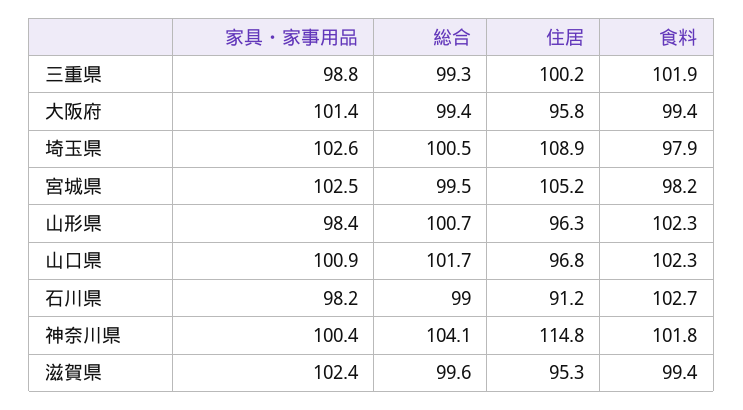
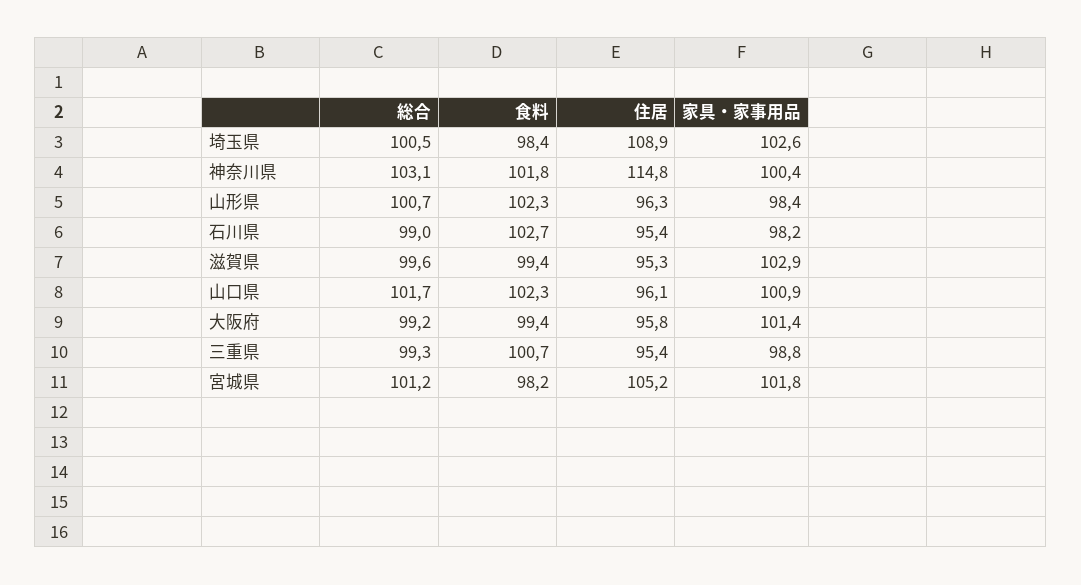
  {
    "家具・家事用品": {
      "三重県": 98.8,
      "大阪府": 101.4,
      "埼玉県": 102.6,
-     "宮城県": 102.5,
+     "宮城県": 101.8,
      "山形県": 98.4,
      "山口県": 100.9,
      "石川県": 98.2,
      "神奈川県": 100.4,
-     "滋賀県": 102.4
+     "滋賀県": 102.9
    },
    "総合": {
      "三重県": 99.3,
-     "大阪府": 99.4,
+     "大阪府": 99.2,
      "埼玉県": 100.5,
-     "宮城県": 99.5,
+     "宮城県": 101.2,
      "山形県": 100.7,
      "山口県": 101.7,
      "石川県": 99,
-     "神奈川県": 104.1,
+     "神奈川県": 103.1,
      "滋賀県": 99.6
    },
    "住居": {
-     "三重県": 100.2,
+     "三重県": 95.4,
      "大阪府": 95.8,
      "埼玉県": 108.9,
      "宮城県": 105.2,
      "山形県": 96.3,
-     "山口県": 96.8,
+     "山口県": 96.1,
-     "石川県": 91.2,
+     "石川県": 95.4,
      "神奈川県": 114.8,
      "滋賀県": 95.3
    },
    "食料": {
-     "三重県": 101.9,
+     "三重県": 100.7,
      "大阪府": 99.4,
-     "埼玉県": 97.9,
+     "埼玉県": 98.4,
      "宮城県": 98.2,
      "山形県": 102.3,
      "山口県": 102.3,
      "石川県": 102.7,
      "神奈川県": 101.8,
      "滋賀県": 99.4
    }
  }

